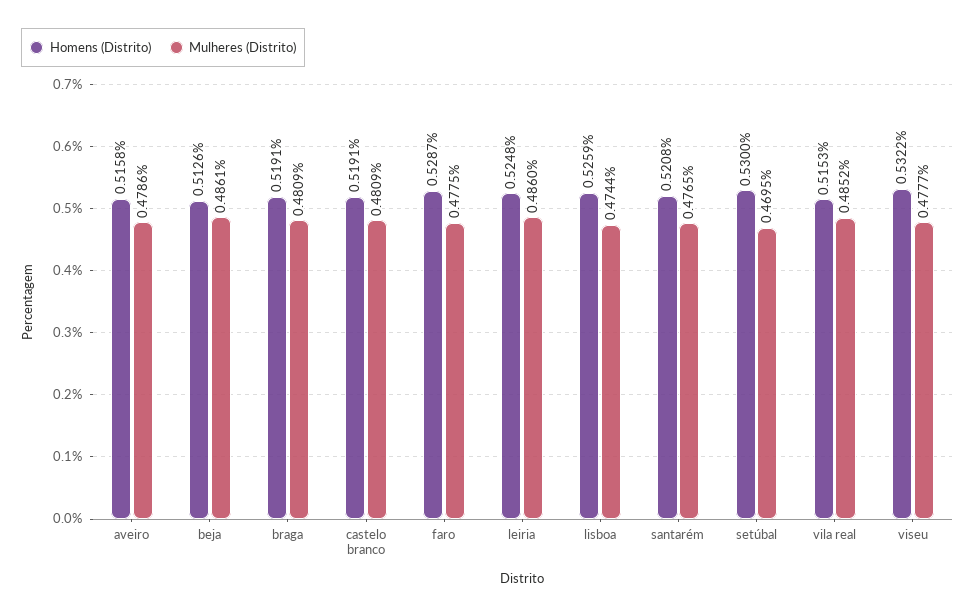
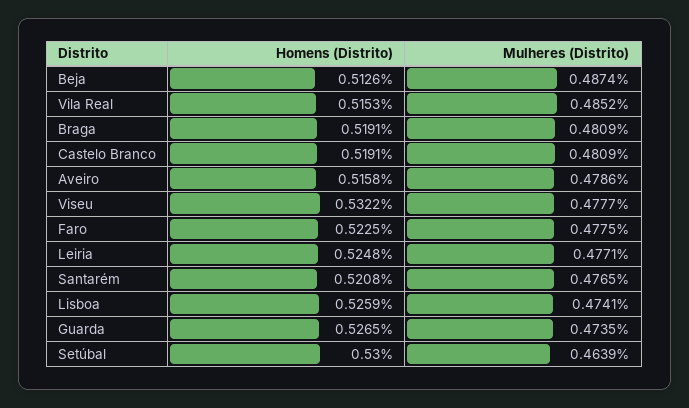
  {
    "Homens (Distrito)": {
      "aveiro": 0.5158,
      "beja": 0.5126,
      "braga": 0.5191,
      "castelo branco": 0.5191,
-     "faro": 0.5287,
+     "faro": 0.5225,
      "leiria": 0.5248,
      "lisboa": 0.5259,
      "santarém": 0.5208,
      "setúbal": 0.53,
      "vila real": 0.5153,
-     "viseu": 0.5322
+     "viseu": 0.5322,
+     "Guarda": 0.5265
    },
    "Mulheres (Distrito)": {
      "aveiro": 0.4786,
-     "beja": 0.4861,
+     "beja": 0.4874,
      "braga": 0.4809,
      "castelo branco": 0.4809,
      "faro": 0.4775,
-     "leiria": 0.486,
+     "leiria": 0.4771,
-     "lisboa": 0.4744,
+     "lisboa": 0.4741,
      "santarém": 0.4765,
-     "setúbal": 0.4695,
+     "setúbal": 0.4639,
      "vila real": 0.4852,
-     "viseu": 0.4777
+     "viseu": 0.4777,
+     "Guarda": 0.4735
    }
  }

